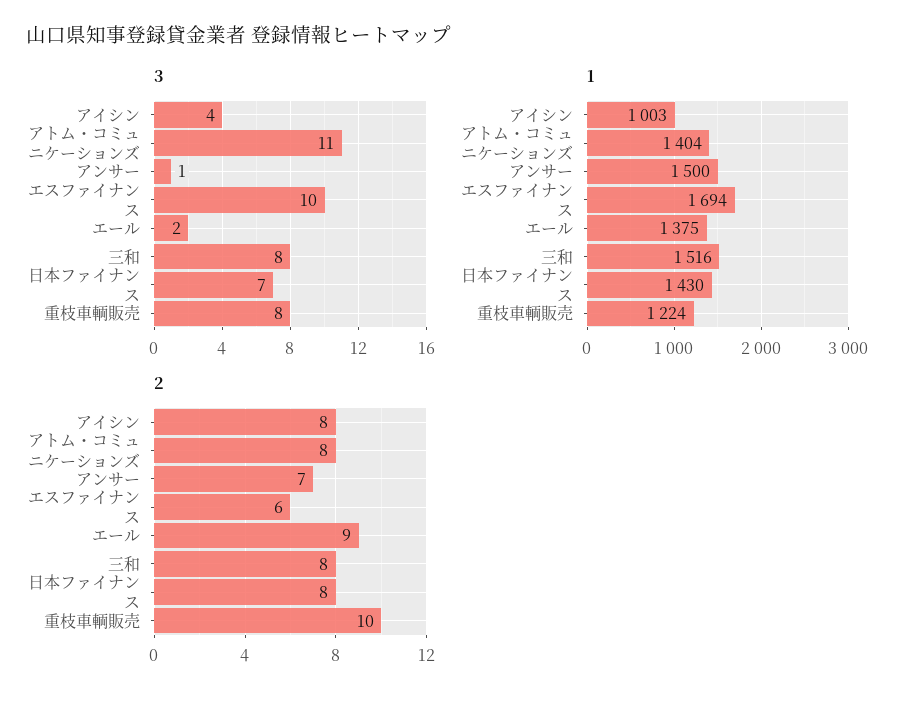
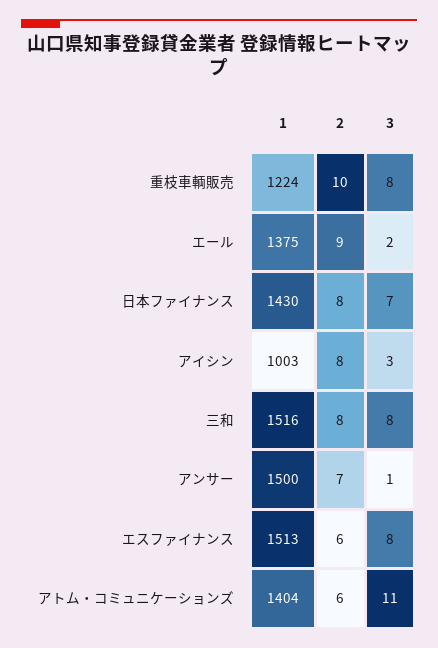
  {
    "3": {
-     "アイシン": 4,
+     "アイシン": 3,
      "アトム・コミュニケーションズ": 11,
      "アンサー": 1,
-     "エスファイナンス": 10,
+     "エスファイナンス": 8,
      "エール": 2,
      "三和": 8,
      "日本ファイナンス": 7,
      "重枝車輌販売": 8
    },
    "1": {
      "アイシン": 1003,
      "アトム・コミュニケーションズ": 1404,
      "アンサー": 1500,
-     "エスファイナンス": 1694,
+     "エスファイナンス": 1513,
      "エール": 1375,
      "三和": 1516,
      "日本ファイナンス": 1430,
      "重枝車輌販売": 1224
    },
    "2": {
      "アイシン": 8,
-     "アトム・コミュニケーションズ": 8,
+     "アトム・コミュニケーションズ": 6,
      "アンサー": 7,
      "エスファイナンス": 6,
      "エール": 9,
      "三和": 8,
      "日本ファイナンス": 8,
      "重枝車輌販売": 10
    }
  }

